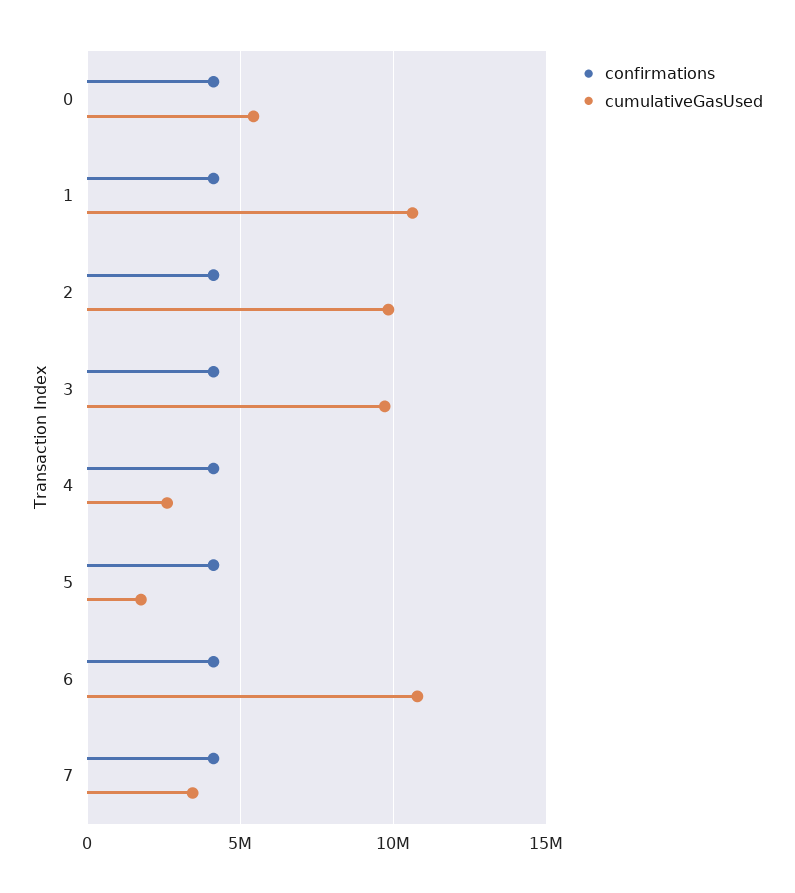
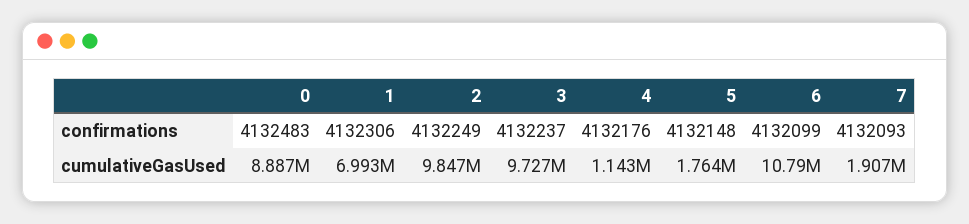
  {
    "confirmations": {
      "0": 4132483,
      "1": 4132306,
      "2": 4132249,
      "3": 4132237,
      "4": 4132176,
      "5": 4132148,
      "6": 4132099,
      "7": 4132093
    },
    "cumulativeGasUsed": {
-     "0": 5500000,
+     "0": 8887000,
-     "1": 10500000,
+     "1": 6993000,
      "2": 9847000,
      "3": 9727000,
-     "4": 2500000,
+     "4": 1143000,
      "5": 1764000,
      "6": 10790000,
-     "7": 3500000
+     "7": 1907000
    }
  }

